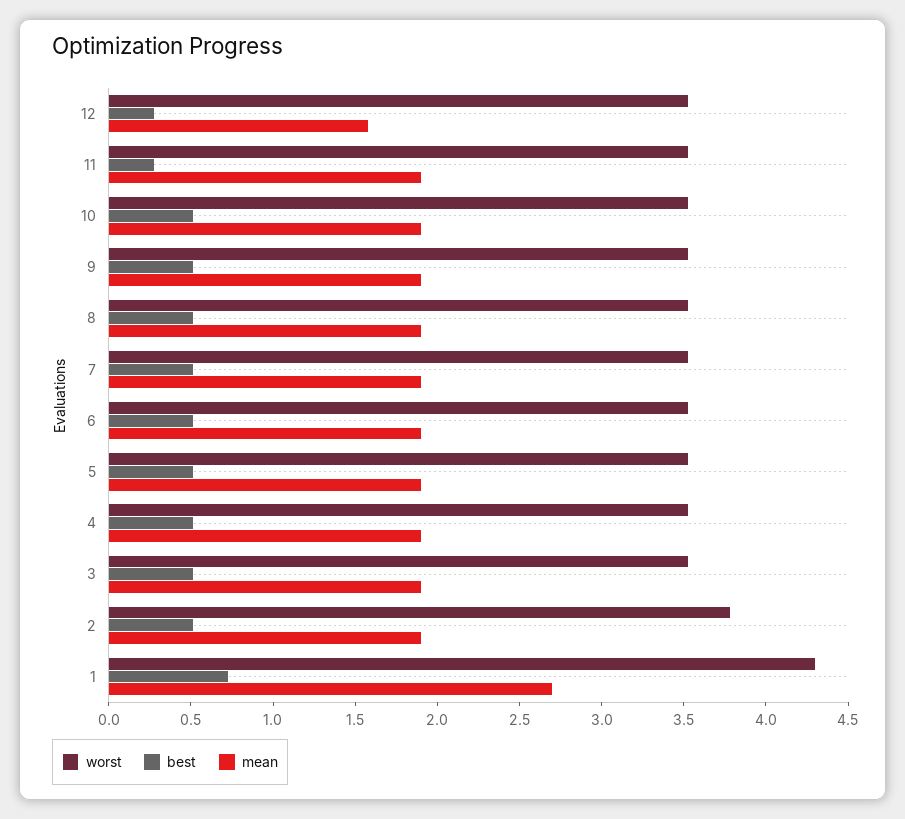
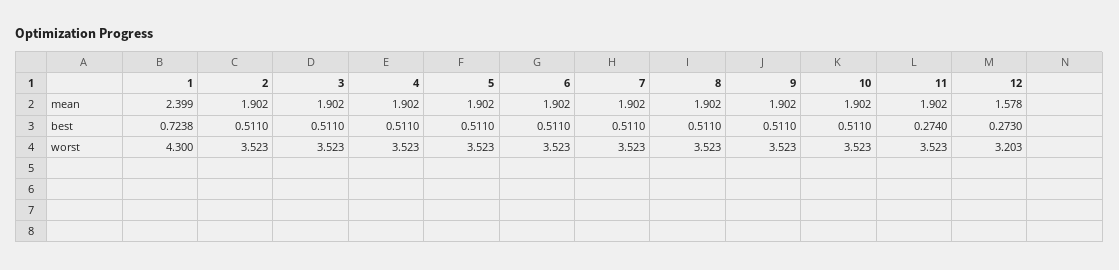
  {
    "worst": {
-     "12": 3.5,
+     "12": 3.203,
      "11": 3.523,
      "10": 3.523,
      "9": 3.523,
      "8": 3.523,
      "7": 3.523,
      "6": 3.523,
      "5": 3.523,
      "4": 3.523,
      "3": 3.523,
-     "2": 3.8,
+     "2": 3.523,
      "1": 4.3
    },
    "best": {
      "12": 0.273,
      "11": 0.274,
      "10": 0.511,
      "9": 0.511,
      "8": 0.511,
      "7": 0.511,
      "6": 0.511,
      "5": 0.511,
      "4": 0.511,
      "3": 0.511,
      "2": 0.511,
      "1": 0.7238
    },
    "mean": {
      "12": 1.578,
      "11": 1.902,
      "10": 1.902,
      "9": 1.902,
      "8": 1.902,
      "7": 1.902,
      "6": 1.902,
      "5": 1.902,
      "4": 1.902,
      "3": 1.902,
      "2": 1.902,
-     "1": 2.7
+     "1": 2.399
    }
  }

